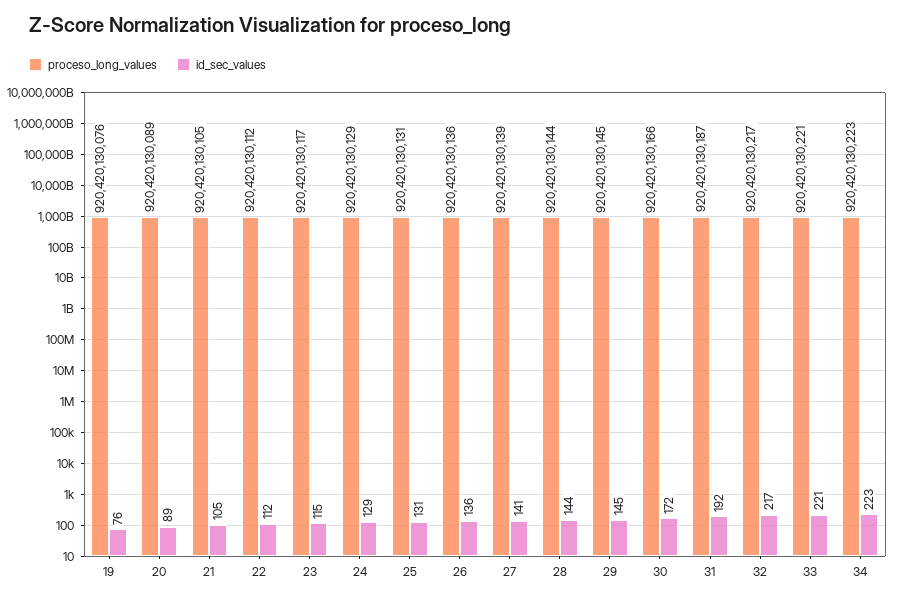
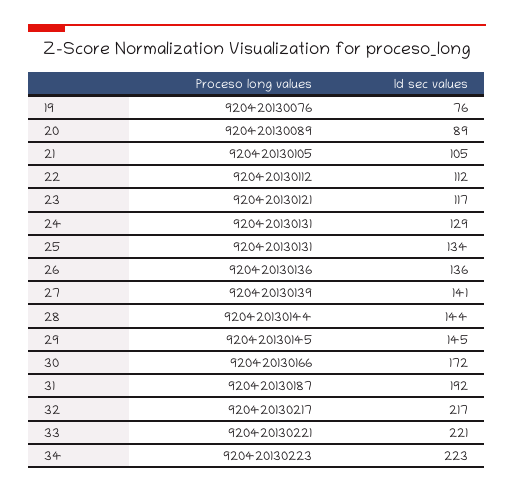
  {
    "proceso_long_values": {
      "19": 920420130076,
      "20": 920420130089,
      "21": 920420130105,
      "22": 920420130112,
-     "23": 920420130117,
+     "23": 920420130121,
-     "24": 920420130129,
+     "24": 920420130131,
      "25": 920420130131,
      "26": 920420130136,
      "27": 920420130139,
      "28": 920420130144,
      "29": 920420130145,
      "30": 920420130166,
      "31": 920420130187,
      "32": 920420130217,
      "33": 920420130221,
      "34": 920420130223
    },
    "id_sec_values": {
      "19": 76,
      "20": 89,
      "21": 105,
      "22": 112,
-     "23": 115,
+     "23": 117,
      "24": 129,
-     "25": 131,
+     "25": 134,
      "26": 136,
      "27": 141,
      "28": 144,
      "29": 145,
      "30": 172,
      "31": 192,
      "32": 217,
      "33": 221,
      "34": 223
    }
  }

